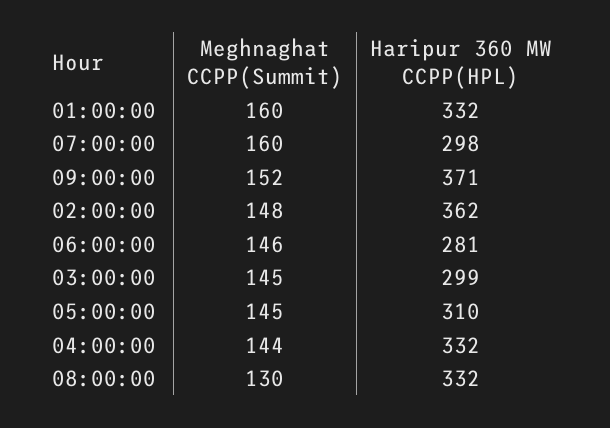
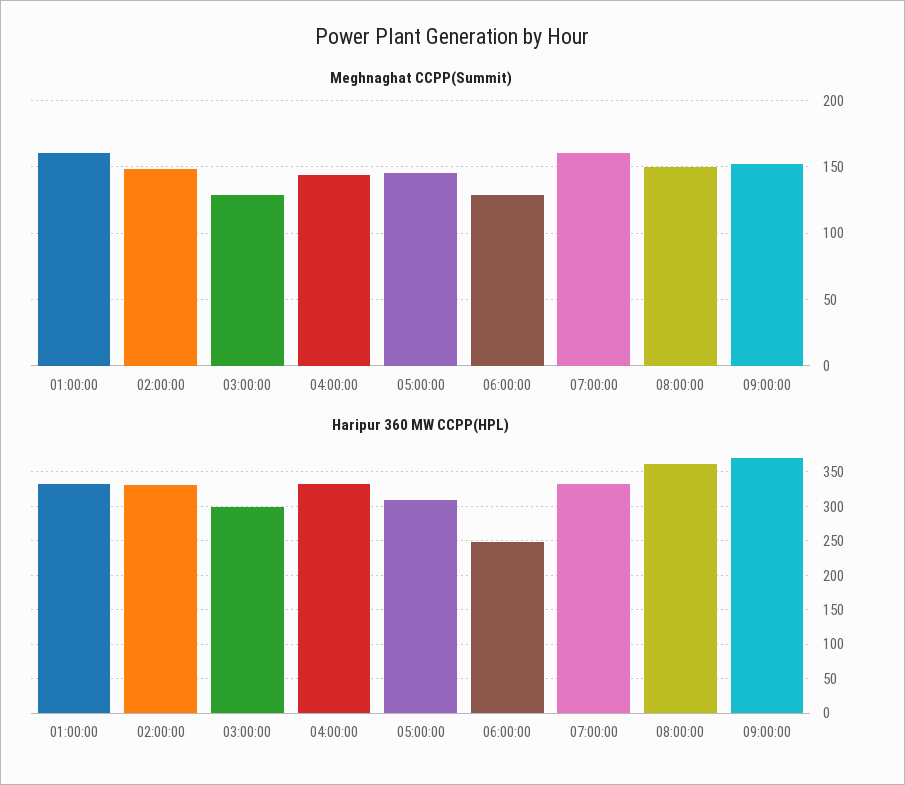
  {
    "Meghnaghat CCPP(Summit)": {
      "01:00:00": 160,
      "07:00:00": 160,
      "09:00:00": 152,
      "02:00:00": 148,
-     "06:00:00": 146,
+     "06:00:00": 130,
-     "03:00:00": 145,
+     "03:00:00": 130,
      "05:00:00": 145,
      "04:00:00": 144,
-     "08:00:00": 130
+     "08:00:00": 150
    },
    "Haripur 360 MW CCPP(HPL)": {
      "01:00:00": 332,
-     "07:00:00": 298,
+     "07:00:00": 330,
      "09:00:00": 371,
-     "02:00:00": 362,
+     "02:00:00": 330,
-     "06:00:00": 281,
+     "06:00:00": 250,
      "03:00:00": 299,
      "05:00:00": 310,
      "04:00:00": 332,
-     "08:00:00": 332
+     "08:00:00": 360
    }
  }

